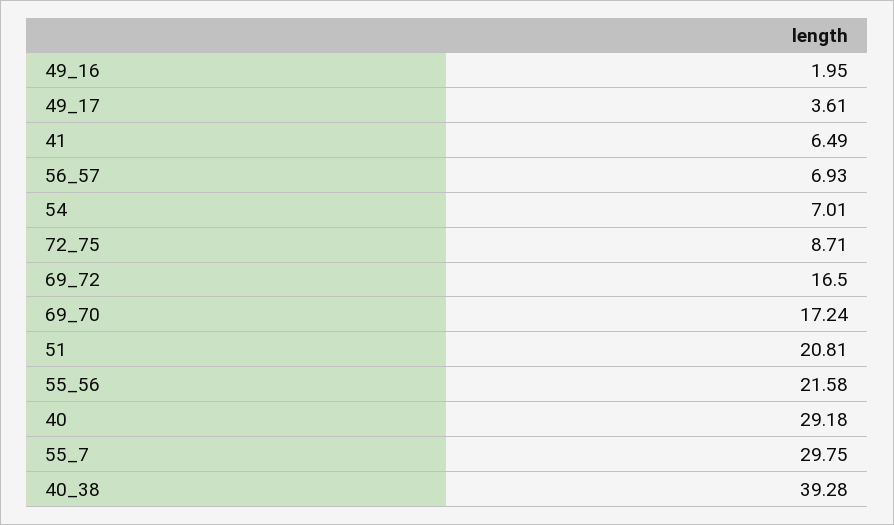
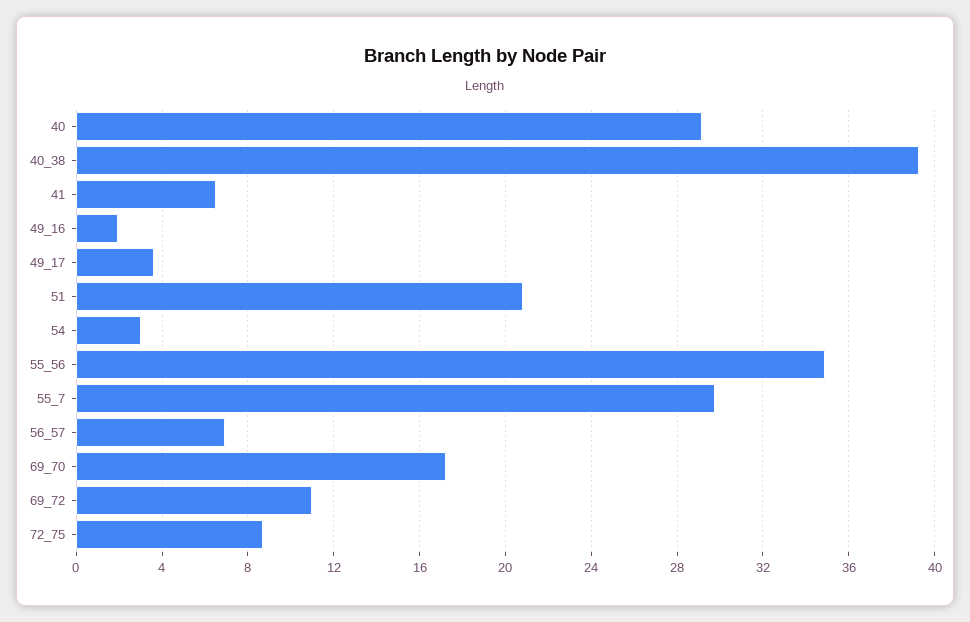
  {
    "49_16": 1.95,
    "49_17": 3.61,
    "41": 6.49,
    "56_57": 6.93,
-   "54": 7.01,
+   "54": 3,
    "72_75": 8.71,
-   "69_72": 16.5,
+   "69_72": 11,
    "69_70": 17.24,
    "51": 20.81,
-   "55_56": 21.58,
+   "55_56": 35,
    "40": 29.18,
    "55_7": 29.75,
    "40_38": 39.28
  }

